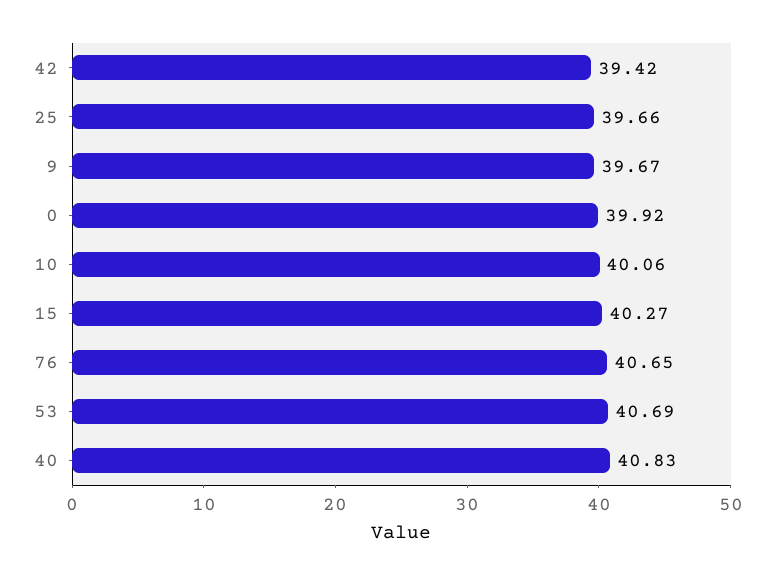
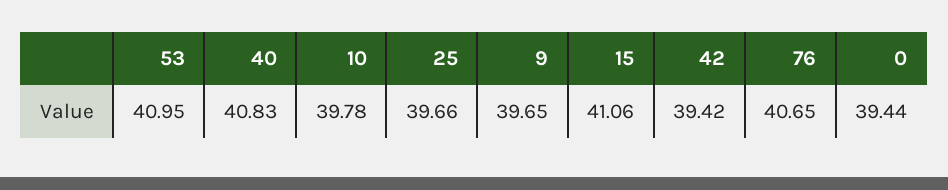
  {
    "42": 39.42,
    "25": 39.66,
-   "9": 39.67,
+   "9": 39.65,
-   "0": 39.92,
+   "0": 39.44,
-   "10": 40.06,
+   "10": 39.78,
-   "15": 40.27,
+   "15": 41.06,
    "76": 40.65,
-   "53": 40.69,
+   "53": 40.95,
    "40": 40.83
  }

